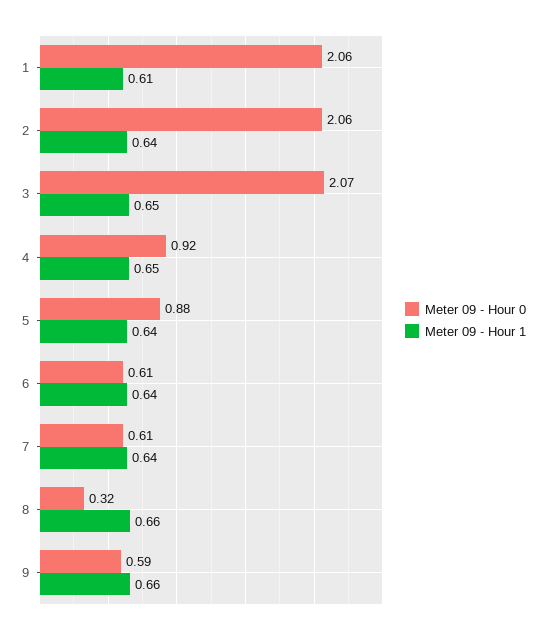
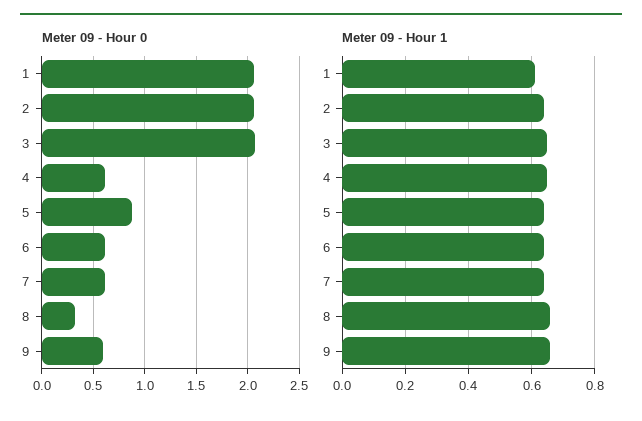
  {
    "Meter 09 - Hour 0": {
      "1": 2.06,
      "2": 2.06,
      "3": 2.07,
-     "4": 0.92,
+     "4": 0.6,
      "5": 0.88,
      "6": 0.61,
      "7": 0.61,
      "8": 0.32,
      "9": 0.59
    },
    "Meter 09 - Hour 1": {
      "1": 0.61,
      "2": 0.64,
      "3": 0.65,
      "4": 0.65,
      "5": 0.64,
      "6": 0.64,
      "7": 0.64,
      "8": 0.66,
      "9": 0.66
    }
  }

